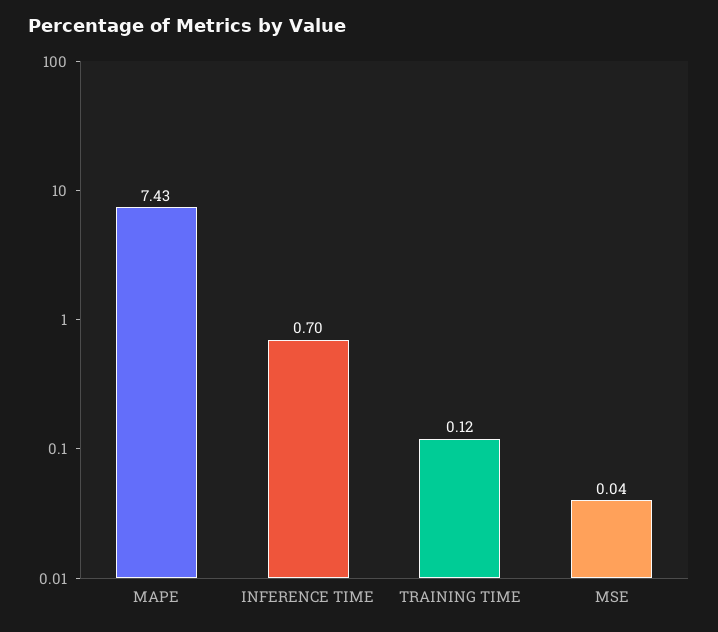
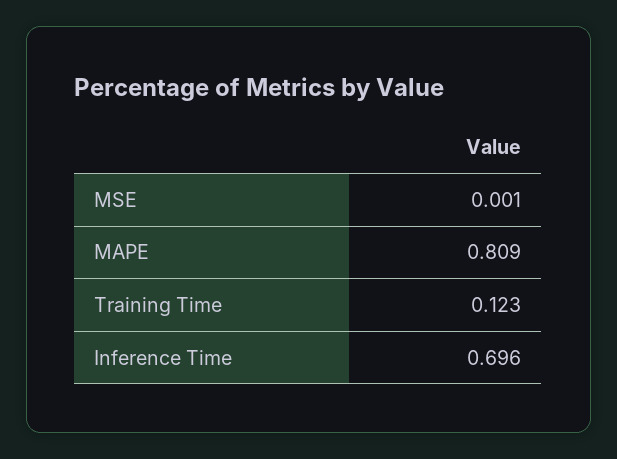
  {
-   "MAPE": 7.43,
+   "MAPE": 0.809,
    "INFERENCE TIME": 0.696,
    "TRAINING TIME": 0.123,
-   "MSE": 0.04
+   "MSE": 0.001
  }

